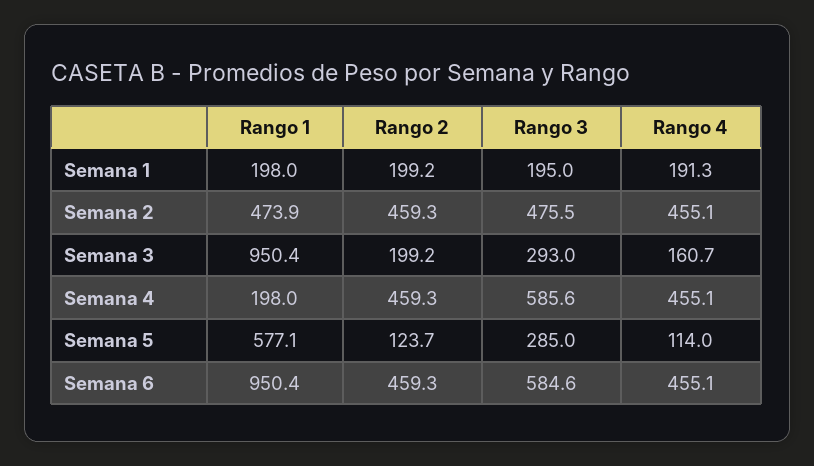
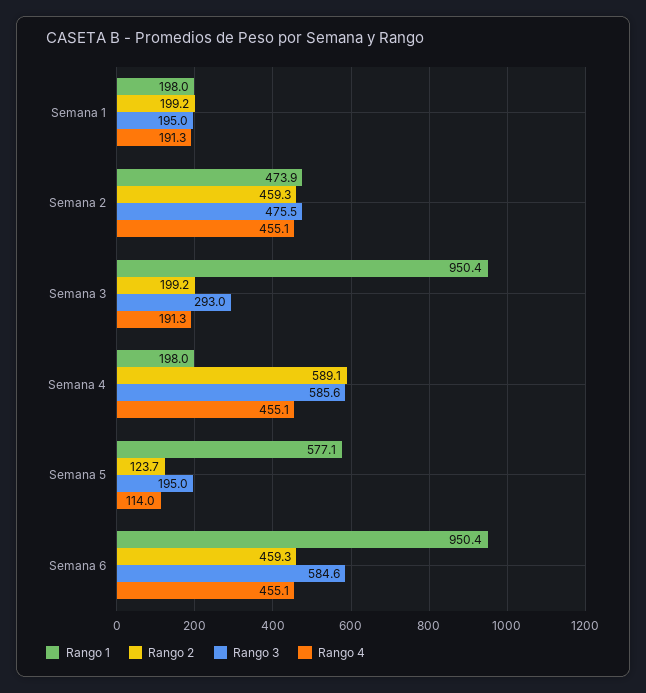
  {
    "Rango 1": {
      "Semana 1": 198,
      "Semana 2": 473.9,
      "Semana 3": 950.4,
      "Semana 4": 198,
      "Semana 5": 577.1,
      "Semana 6": 950.4
    },
    "Rango 2": {
      "Semana 1": 199.2,
      "Semana 2": 459.3,
      "Semana 3": 199.2,
-     "Semana 4": 459.3,
+     "Semana 4": 589.1,
      "Semana 5": 123.7,
      "Semana 6": 459.3
    },
    "Rango 3": {
      "Semana 1": 195,
      "Semana 2": 475.5,
      "Semana 3": 293,
      "Semana 4": 585.6,
-     "Semana 5": 285,
+     "Semana 5": 195,
      "Semana 6": 584.6
    },
    "Rango 4": {
      "Semana 1": 191.3,
      "Semana 2": 455.1,
-     "Semana 3": 160.7,
+     "Semana 3": 191.3,
      "Semana 4": 455.1,
      "Semana 5": 114,
      "Semana 6": 455.1
    }
  }

